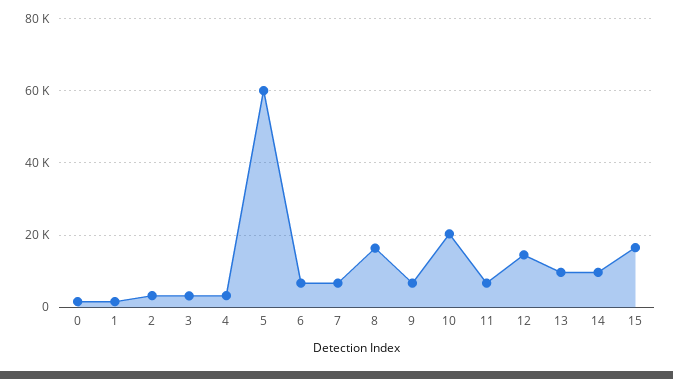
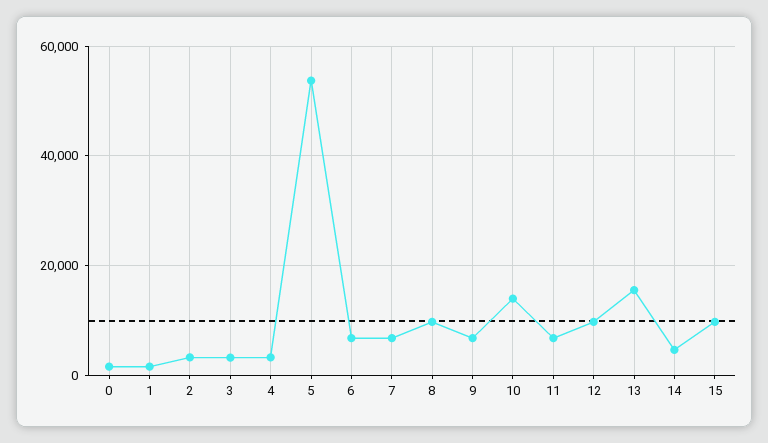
  {
    "0": 2000,
    "1": 2000,
    "2": 4000,
    "3": 4000,
    "4": 4000,
-   "5": 60000,
+   "5": 54000,
    "6": 6000,
    "7": 6000,
-   "8": 16000,
+   "8": 10000,
    "9": 6000,
-   "10": 20000,
+   "10": 14000,
    "11": 6000,
-   "12": 14000,
+   "12": 10000,
-   "13": 10000,
+   "13": 16000,
-   "14": 10000,
+   "14": 4000,
-   "15": 16000
+   "15": 10000
  }

